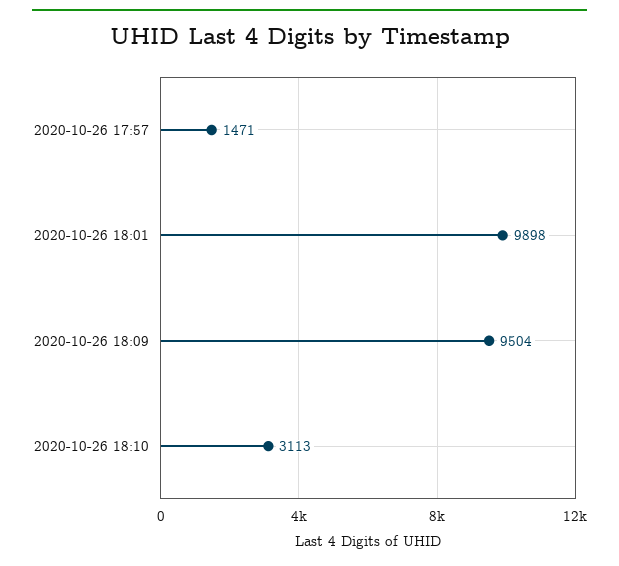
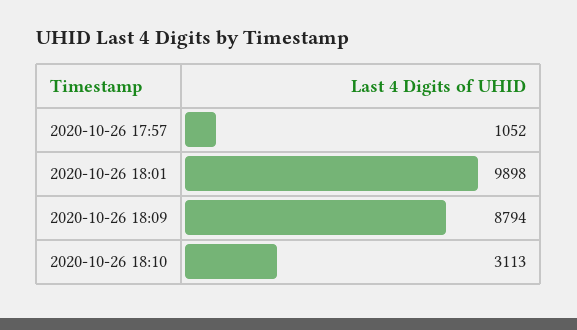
  {
-   "2020-10-26 17:57": 1471,
+   "2020-10-26 17:57": 1052,
    "2020-10-26 18:01": 9898,
-   "2020-10-26 18:09": 9504,
+   "2020-10-26 18:09": 8794,
    "2020-10-26 18:10": 3113
  }

